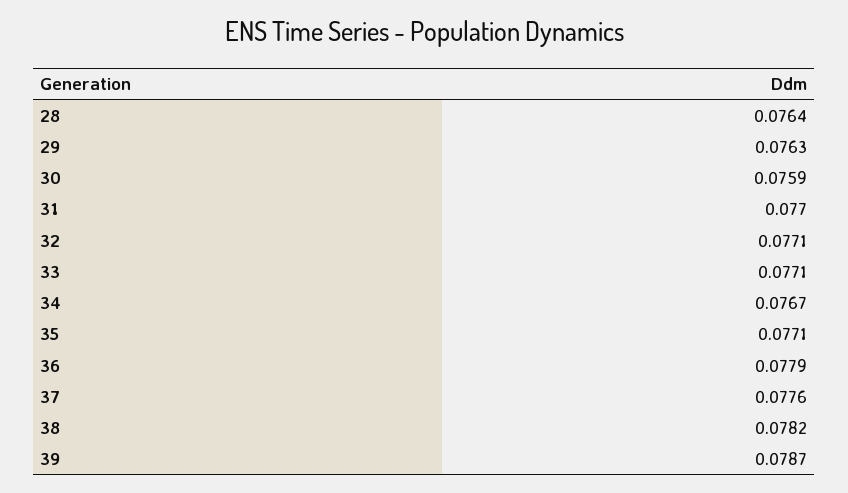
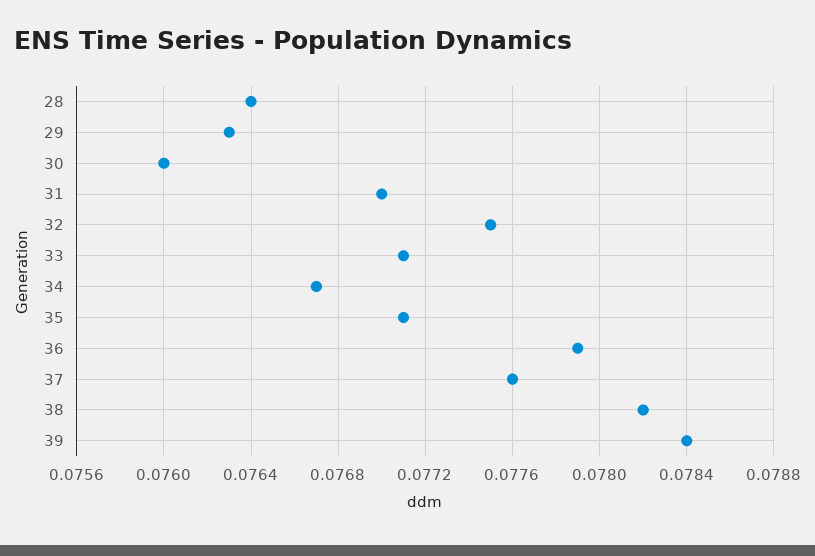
  {
    "28": 0.0764,
    "29": 0.0763,
-   "30": 0.0759,
+   "30": 0.076,
    "31": 0.077,
-   "32": 0.0771,
+   "32": 0.0775,
    "33": 0.0771,
    "34": 0.0767,
    "35": 0.0771,
    "36": 0.0779,
    "37": 0.0776,
    "38": 0.0782,
-   "39": 0.0787
+   "39": 0.0784
  }

